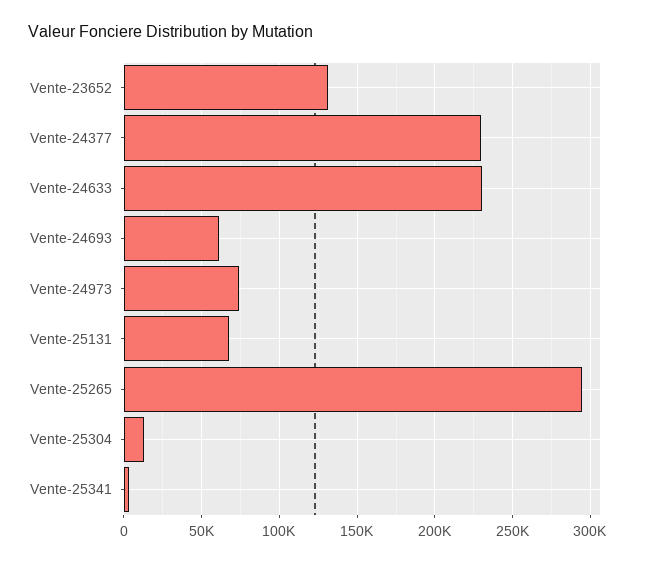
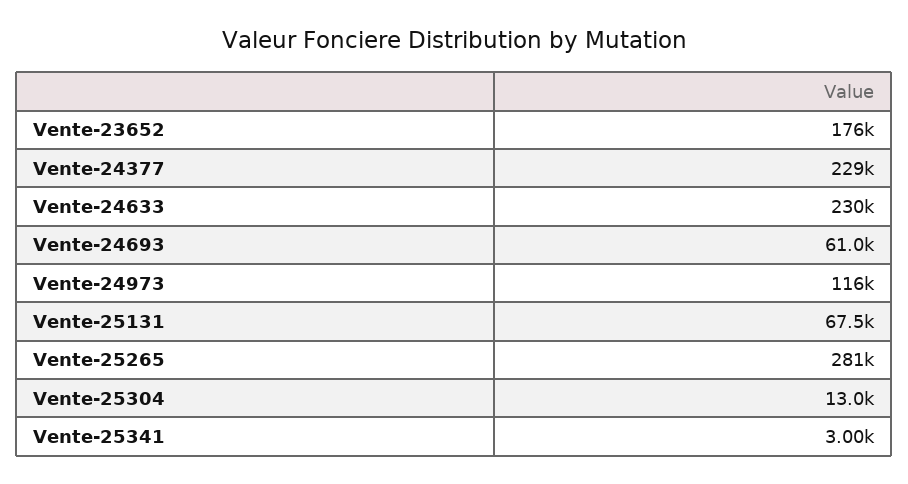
  {
-   "Vente-23652": 130000,
+   "Vente-23652": 176000,
    "Vente-24377": 229000,
    "Vente-24633": 230000,
    "Vente-24693": 61000,
-   "Vente-24973": 75000,
+   "Vente-24973": 116000,
    "Vente-25131": 67500,
-   "Vente-25265": 295000,
+   "Vente-25265": 281000,
    "Vente-25304": 13000,
    "Vente-25341": 3000
  }

